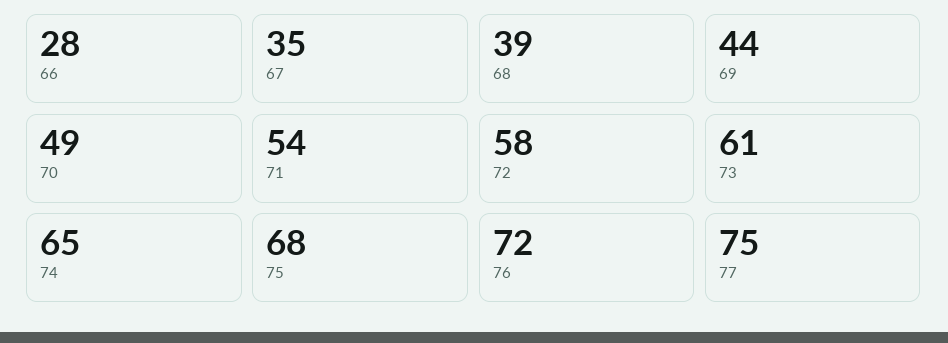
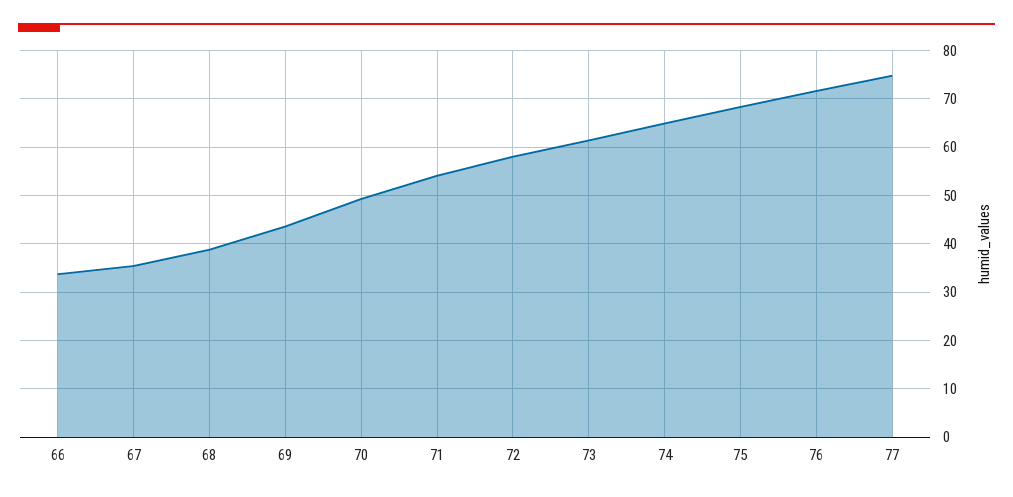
  {
-   "66": 28,
+   "66": 34,
    "67": 35,
    "68": 39,
    "69": 44,
    "70": 49,
    "71": 54,
    "72": 58,
    "73": 61,
    "74": 65,
    "75": 68,
    "76": 72,
    "77": 75
  }

